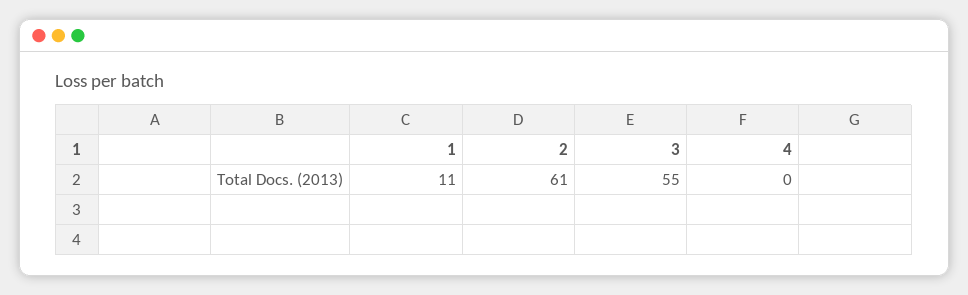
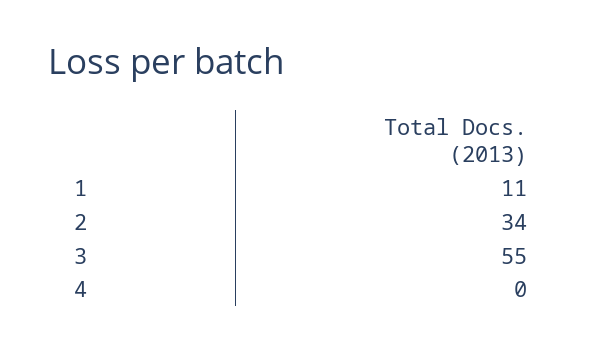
  {
    "1": 11,
-   "2": 61,
+   "2": 34,
    "3": 55,
    "4": 0
  }

